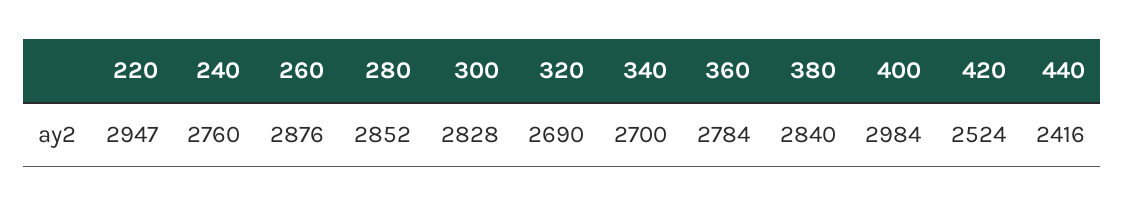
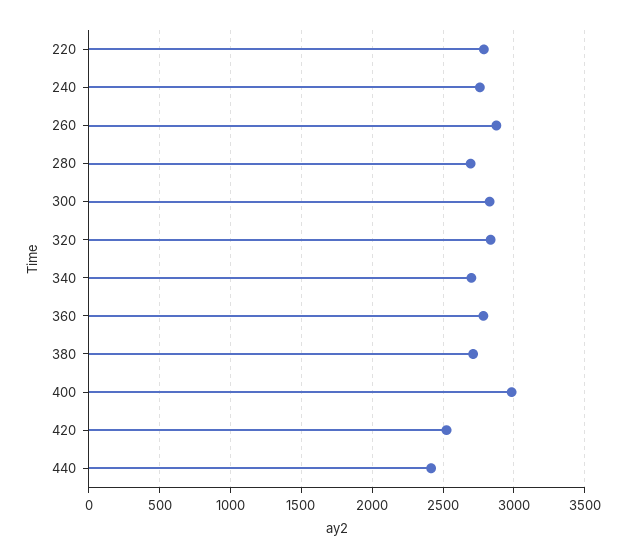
  {
-   "220": 2947,
+   "220": 2800,
    "240": 2760,
    "260": 2876,
-   "280": 2852,
+   "280": 2700,
    "300": 2828,
-   "320": 2690,
+   "320": 2850,
    "340": 2700,
    "360": 2784,
-   "380": 2840,
+   "380": 2700,
    "400": 2984,
    "420": 2524,
    "440": 2416
  }

